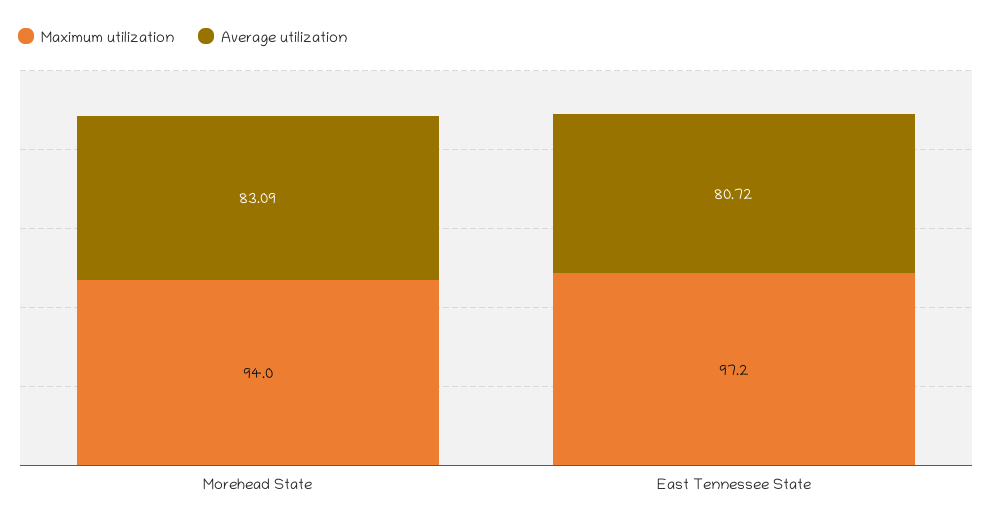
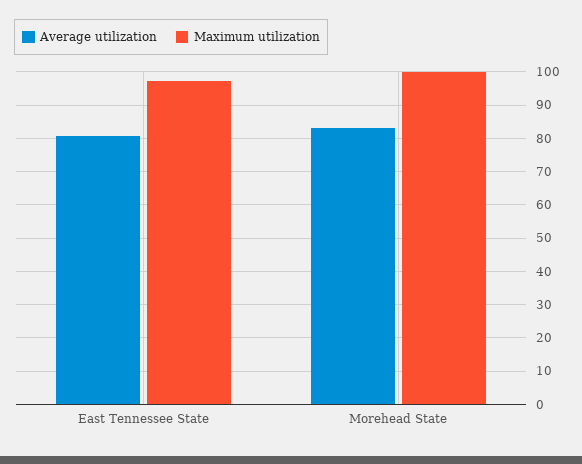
  {
    "Maximum utilization": {
-     "Morehead State": 94,
+     "Morehead State": 100,
      "East Tennessee State": 97.2
    },
    "Average utilization": {
      "Morehead State": 83.09,
      "East Tennessee State": 80.72
    }
  }

